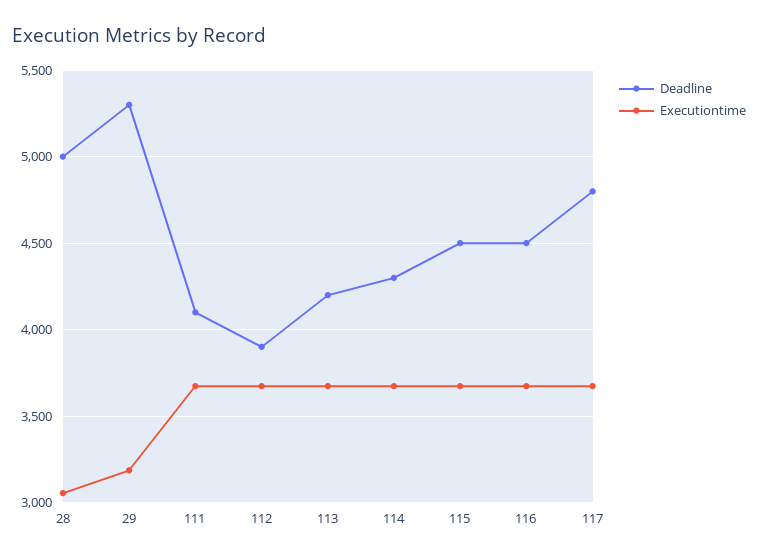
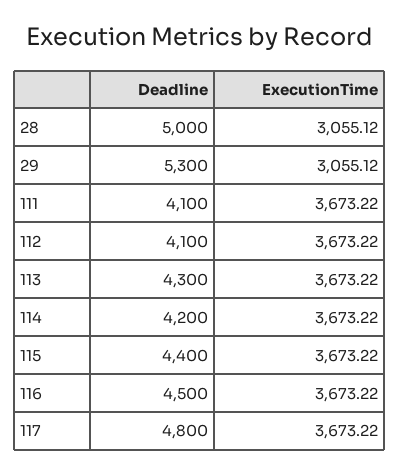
  {
    "Deadline": {
      "28": 5000,
      "29": 5300,
      "111": 4100,
-     "112": 3900,
+     "112": 4100,
-     "113": 4200,
+     "113": 4300,
-     "114": 4300,
+     "114": 4200,
-     "115": 4500,
+     "115": 4400,
      "116": 4500,
      "117": 4800
    },
    "Executiontime": {
      "28": 3055.12,
-     "29": 3200,
+     "29": 3055.12,
      "111": 3673.22,
      "112": 3673.22,
      "113": 3673.22,
      "114": 3673.22,
      "115": 3673.22,
      "116": 3673.22,
      "117": 3673.22
    }
  }

